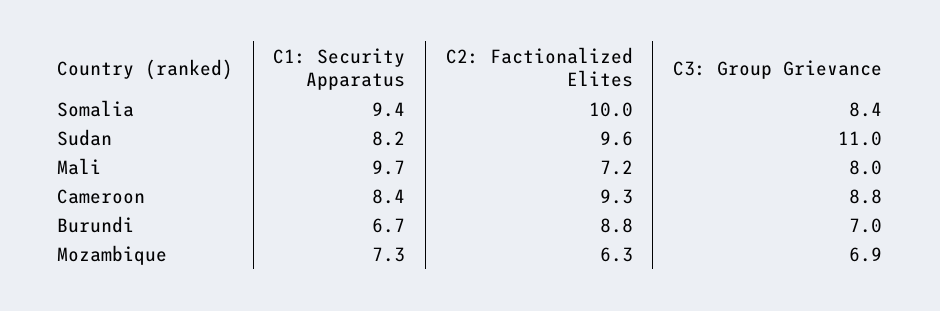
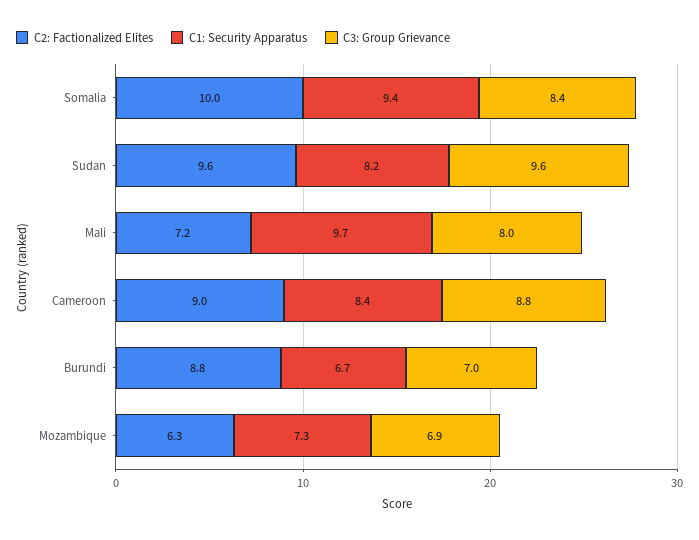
  {
    "C1: Security Apparatus": {
      "Somalia": 9.4,
      "Sudan": 8.2,
      "Mali": 9.7,
      "Cameroon": 8.4,
      "Burundi": 6.7,
      "Mozambique": 7.3
    },
    "C2: Factionalized Elites": {
      "Somalia": 10,
      "Sudan": 9.6,
      "Mali": 7.2,
-     "Cameroon": 9.3,
+     "Cameroon": 9,
      "Burundi": 8.8,
      "Mozambique": 6.3
    },
    "C3: Group Grievance": {
      "Somalia": 8.4,
-     "Sudan": 11,
+     "Sudan": 9.6,
      "Mali": 8,
      "Cameroon": 8.8,
      "Burundi": 7,
      "Mozambique": 6.9
    }
  }

